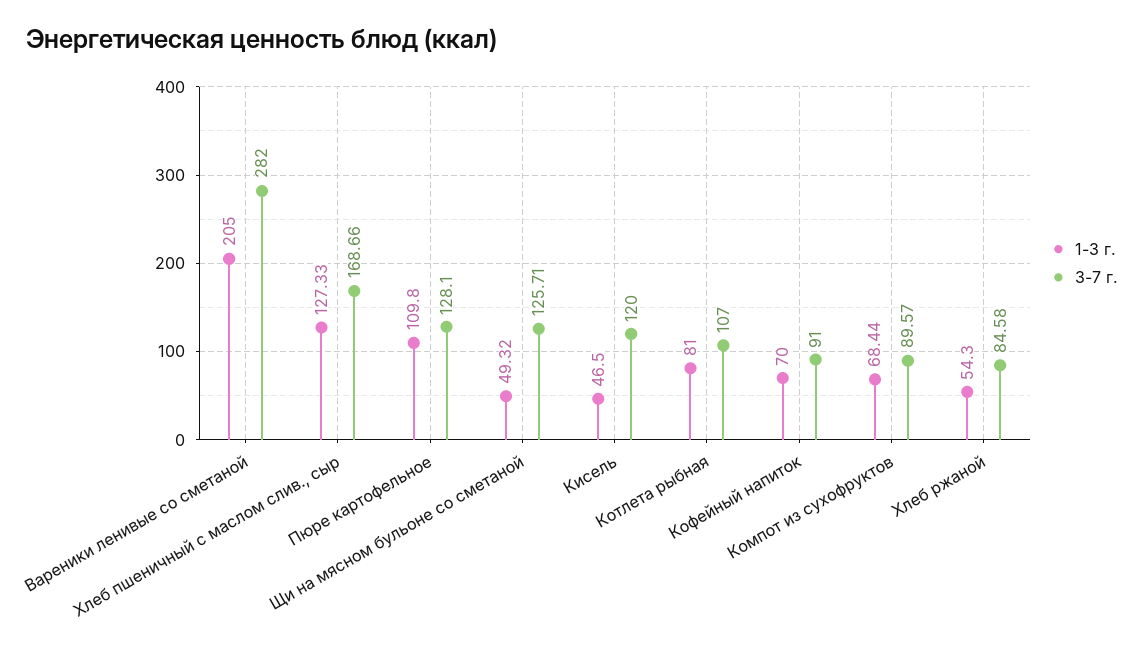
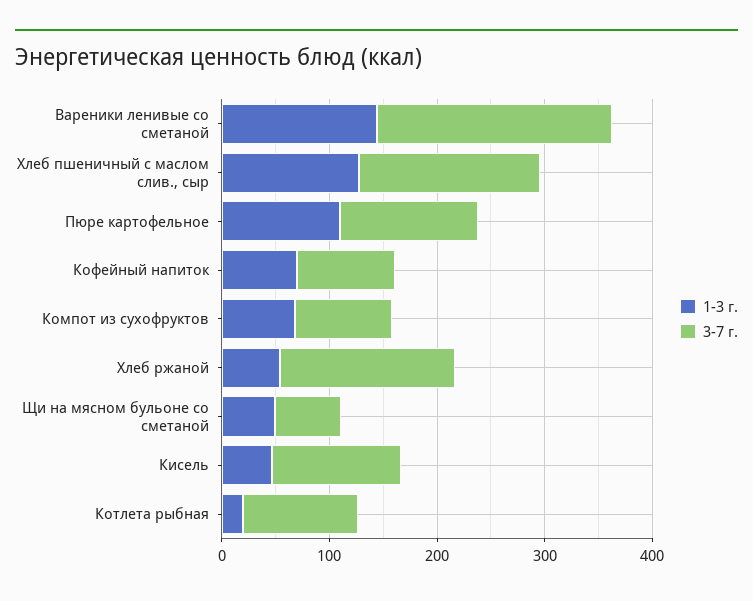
  {
    "1-3 г.": {
-     "Вареники ленивые со сметаной": 205,
+     "Вареники ленивые со сметаной": 140,
      "Хлеб пшеничный с маслом слив., сыр": 127.33,
      "Пюре картофельное": 109.8,
      "Щи на мясном бульоне со сметаной": 49.32,
      "Кисель": 46.5,
-     "Котлета рыбная": 81,
+     "Котлета рыбная": 20,
      "Кофейный напиток": 70,
      "Компот из сухофруктов": 68.44,
      "Хлеб ржаной": 54.3
    },
    "3-7 г.": {
-     "Вареники ленивые со сметаной": 282,
+     "Вареники ленивые со сметаной": 220,
      "Хлеб пшеничный с маслом слив., сыр": 168.66,
      "Пюре картофельное": 128.1,
-     "Щи на мясном бульоне со сметаной": 125.71,
+     "Щи на мясном бульоне со сметаной": 60,
      "Кисель": 120,
      "Котлета рыбная": 107,
      "Кофейный напиток": 91,
      "Компот из сухофруктов": 89.57,
-     "Хлеб ржаной": 84.58
+     "Хлеб ржаной": 160
    }
  }

